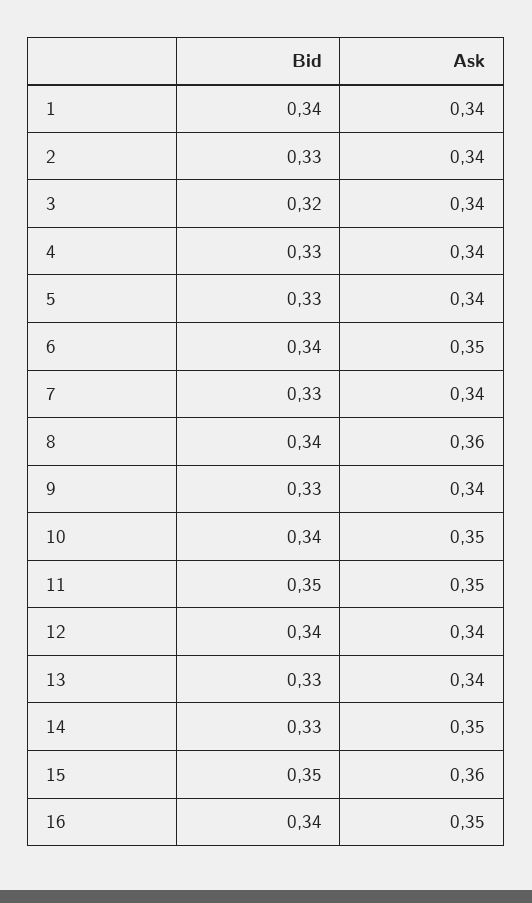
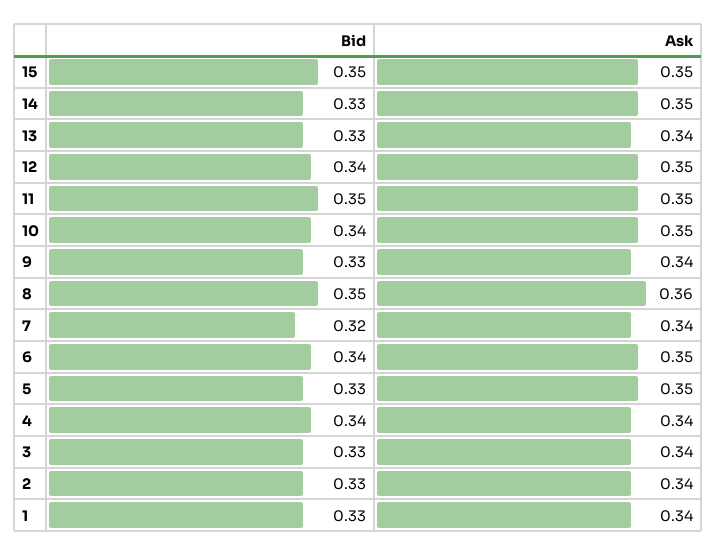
  {
    "Bid": {
-     "1": 0.34,
+     "1": 0.33,
      "2": 0.33,
-     "3": 0.32,
+     "3": 0.33,
-     "4": 0.33,
+     "4": 0.34,
      "5": 0.33,
      "6": 0.34,
-     "7": 0.33,
+     "7": 0.32,
-     "8": 0.34,
+     "8": 0.35,
      "9": 0.33,
      "10": 0.34,
      "11": 0.35,
      "12": 0.34,
      "13": 0.33,
      "14": 0.33,
-     "15": 0.35,
+     "15": 0.35
-     "16": 0.34
    },
    "Ask": {
      "1": 0.34,
      "2": 0.34,
      "3": 0.34,
      "4": 0.34,
-     "5": 0.34,
+     "5": 0.35,
      "6": 0.35,
      "7": 0.34,
      "8": 0.36,
      "9": 0.34,
      "10": 0.35,
      "11": 0.35,
-     "12": 0.34,
+     "12": 0.35,
      "13": 0.34,
      "14": 0.35,
-     "15": 0.36,
+     "15": 0.35
-     "16": 0.35
    }
  }

